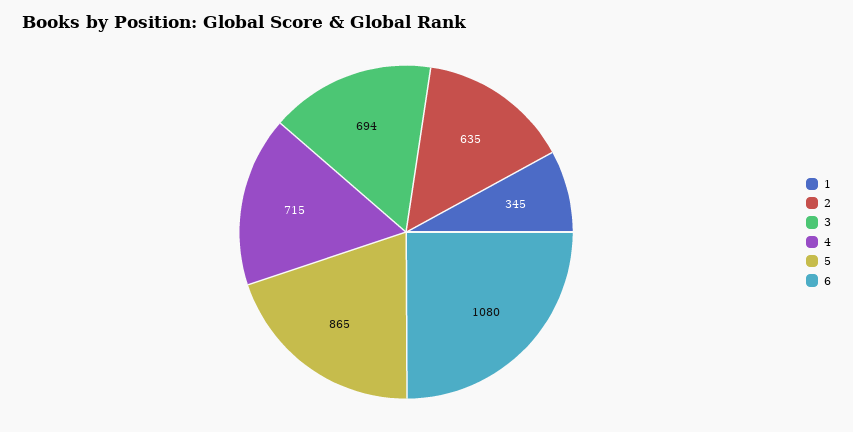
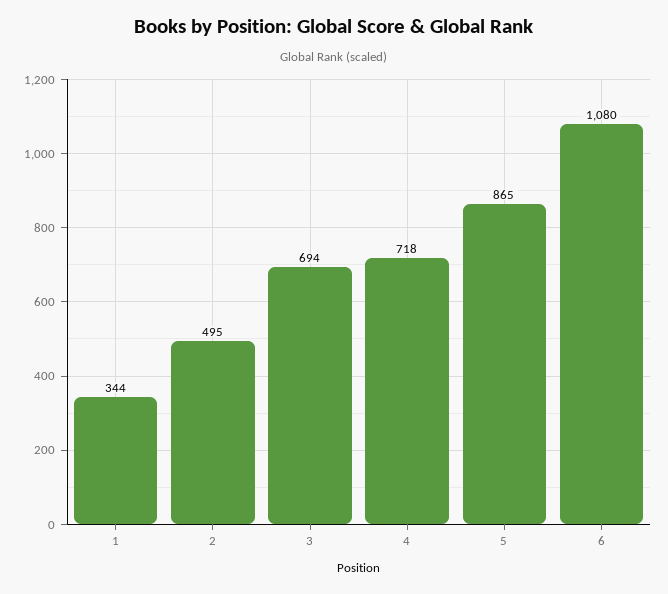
  {
-   "1": 345,
+   "1": 344,
-   "2": 635,
+   "2": 495,
    "3": 694,
-   "4": 715,
+   "4": 718,
    "5": 865,
    "6": 1080
  }

